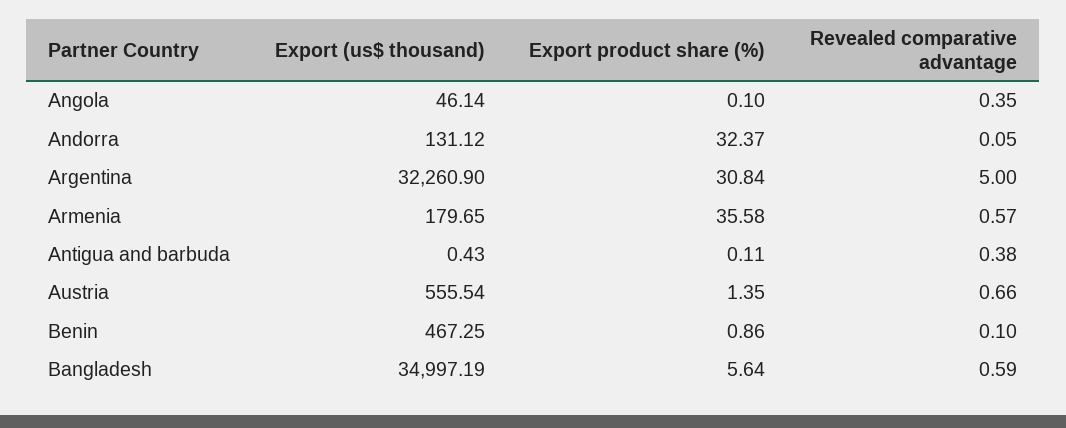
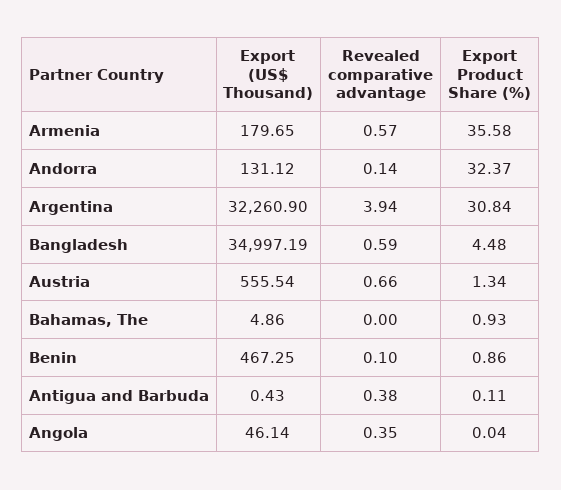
  {
    "Export (us$ thousand)": {
      "Angola": 46.14,
      "Andorra": 131.12,
      "Argentina": 32260.9,
      "Armenia": 179.65,
      "Antigua and barbuda": 0.43,
      "Austria": 555.54,
      "Benin": 467.25,
-     "Bangladesh": 34997.19
+     "Bangladesh": 34997.19,
+     "Bahamas, The": 4.86
    },
    "Export product share (%)": {
-     "Angola": 0.1,
+     "Angola": 0.04,
      "Andorra": 32.37,
      "Argentina": 30.84,
      "Armenia": 35.58,
      "Antigua and barbuda": 0.11,
-     "Austria": 1.35,
+     "Austria": 1.34,
      "Benin": 0.86,
-     "Bangladesh": 5.64
+     "Bangladesh": 4.48,
+     "Bahamas, The": 0.93
    },
    "Revealed comparative advantage": {
      "Angola": 0.35,
-     "Andorra": 0.05,
+     "Andorra": 0.14,
-     "Argentina": 5,
+     "Argentina": 3.94,
      "Armenia": 0.57,
      "Antigua and barbuda": 0.38,
      "Austria": 0.66,
      "Benin": 0.1,
-     "Bangladesh": 0.59
+     "Bangladesh": 0.59,
+     "Bahamas, The": 0
    }
  }

